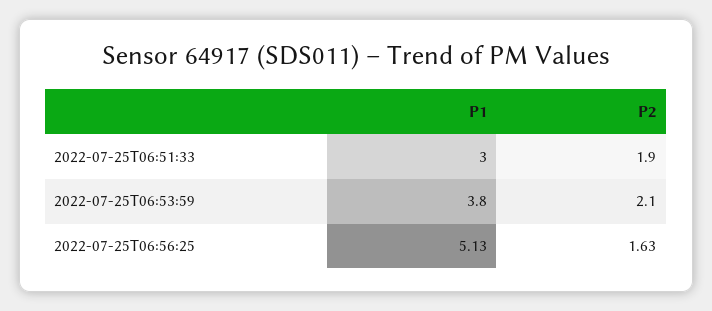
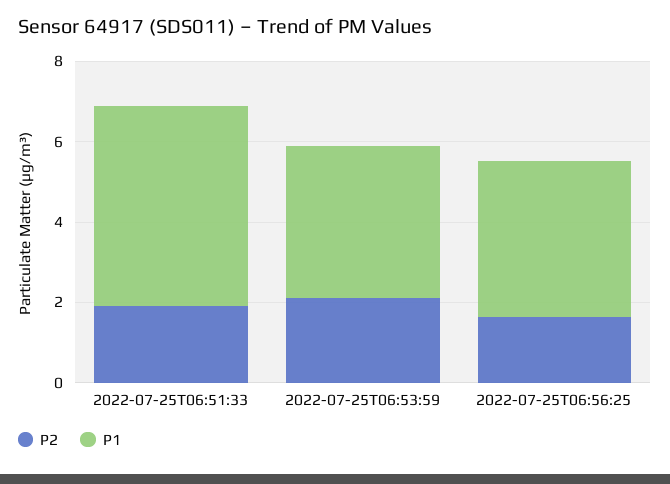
  {
    "P1": {
-     "2022-07-25T06:51:33": 3,
+     "2022-07-25T06:51:33": 5,
      "2022-07-25T06:53:59": 3.8,
-     "2022-07-25T06:56:25": 5.13
+     "2022-07-25T06:56:25": 4
    },
    "P2": {
      "2022-07-25T06:51:33": 1.9,
      "2022-07-25T06:53:59": 2.1,
      "2022-07-25T06:56:25": 1.63
    }
  }

